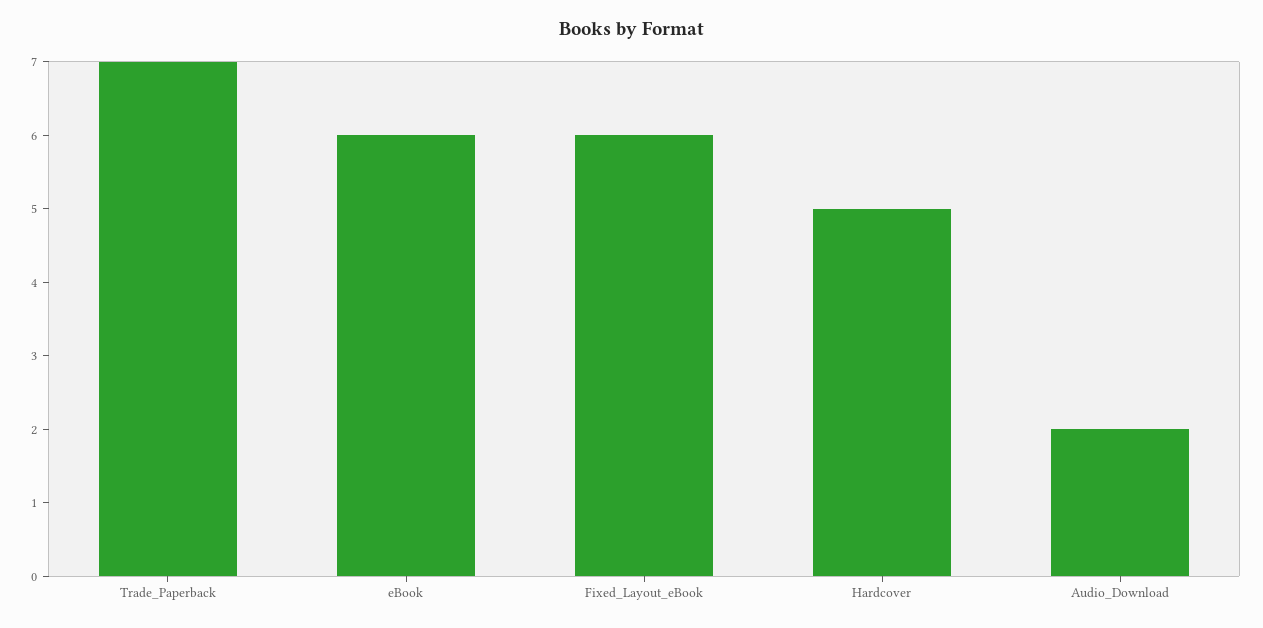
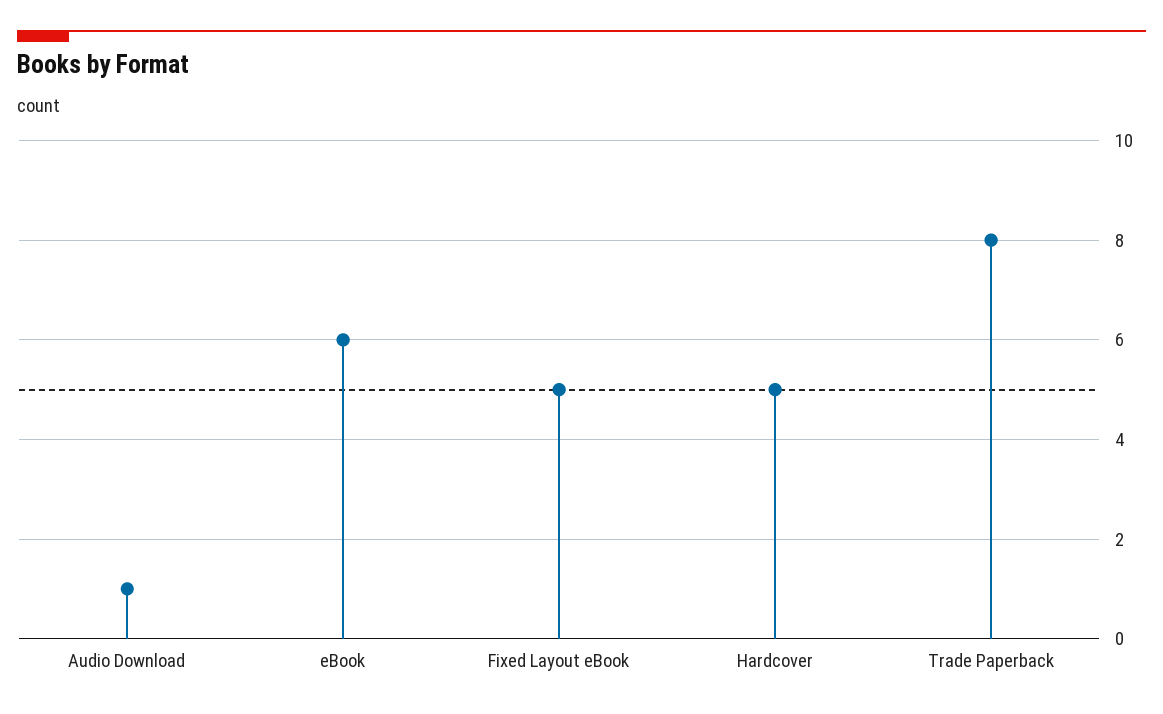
  {
-   "Trade_Paperback": 7,
+   "Trade_Paperback": 8,
    "eBook": 6,
-   "Fixed_Layout_eBook": 6,
+   "Fixed_Layout_eBook": 5,
    "Hardcover": 5,
-   "Audio_Download": 2
+   "Audio_Download": 1
  }

